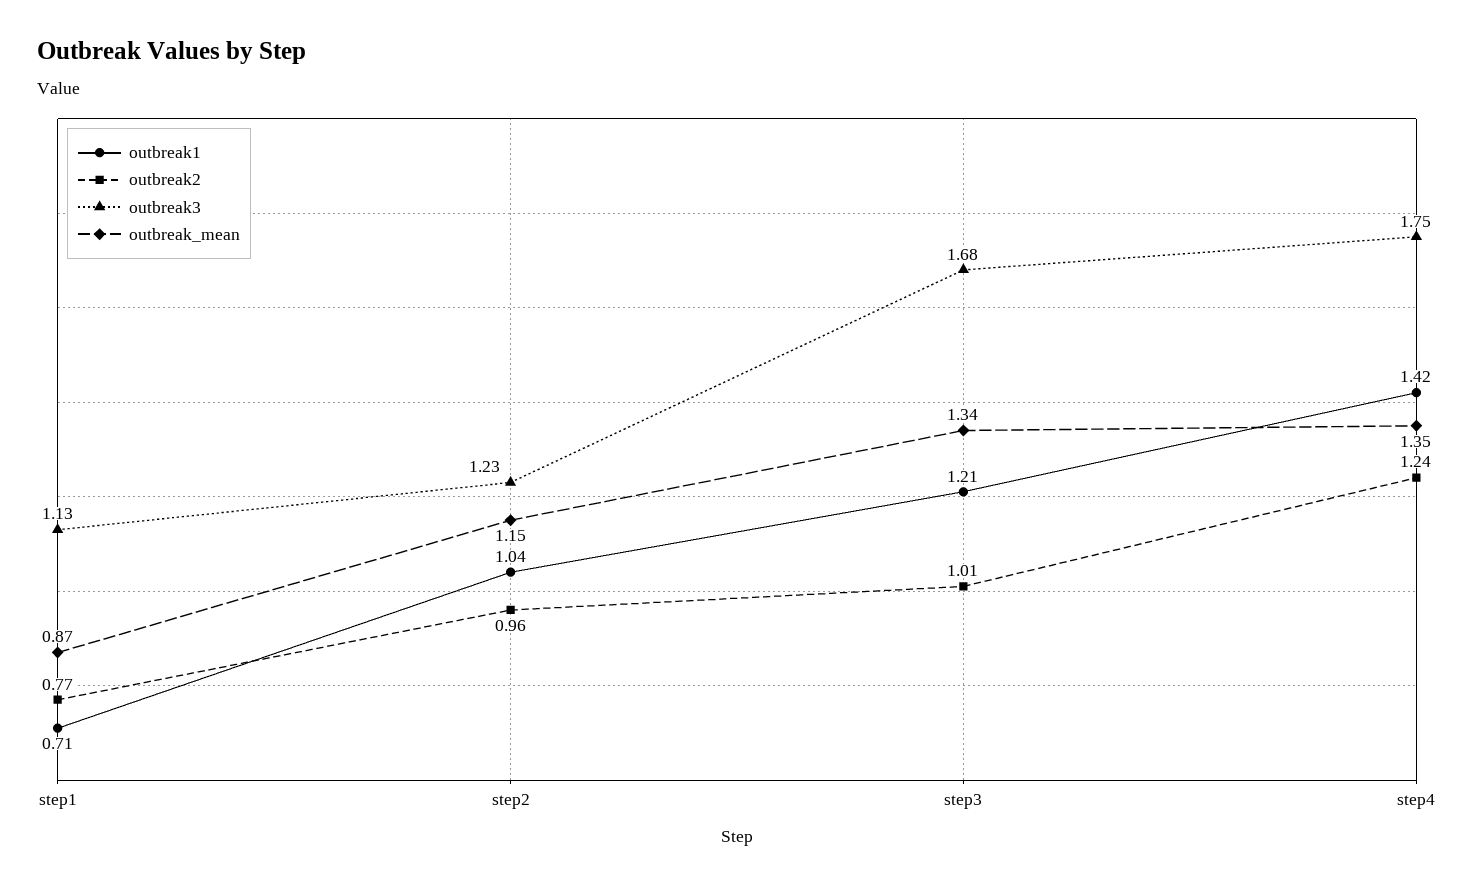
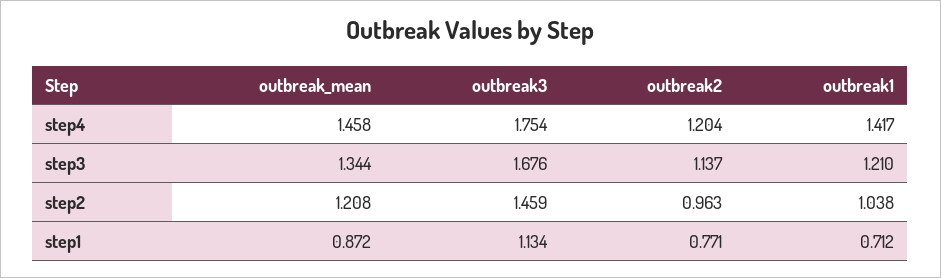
  {
    "outbreak1": {
      "step1": 0.712,
      "step2": 1.038,
      "step3": 1.21,
      "step4": 1.417
    },
    "outbreak2": {
      "step1": 0.771,
      "step2": 0.963,
-     "step3": 1.01,
+     "step3": 1.137,
-     "step4": 1.24
+     "step4": 1.204
    },
    "outbreak3": {
      "step1": 1.134,
-     "step2": 1.23,
+     "step2": 1.459,
      "step3": 1.676,
      "step4": 1.754
    },
    "outbreak_mean": {
      "step1": 0.872,
-     "step2": 1.15,
+     "step2": 1.208,
      "step3": 1.344,
-     "step4": 1.35
+     "step4": 1.458
    }
  }

